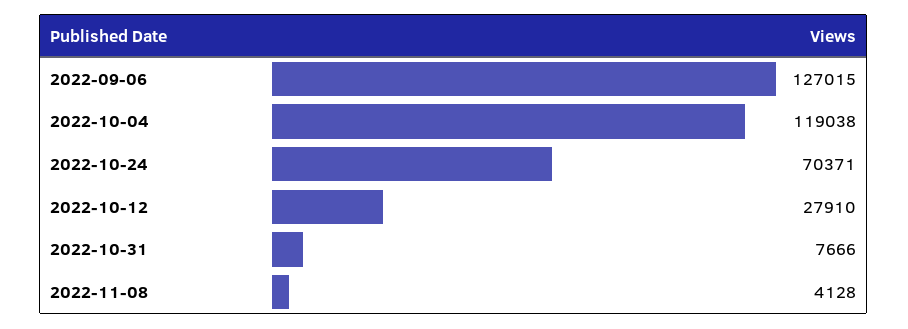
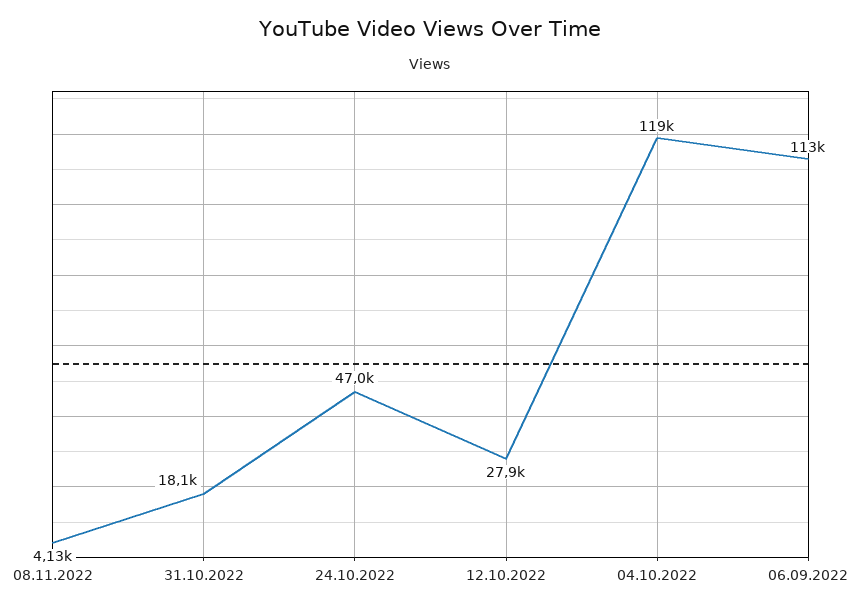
  {
-   "2022-09-06": 127015,
+   "2022-09-06": 113000,
    "2022-10-04": 119038,
-   "2022-10-24": 70371,
+   "2022-10-24": 47000,
    "2022-10-12": 27910,
-   "2022-10-31": 7666,
+   "2022-10-31": 18100,
    "2022-11-08": 4128
  }

